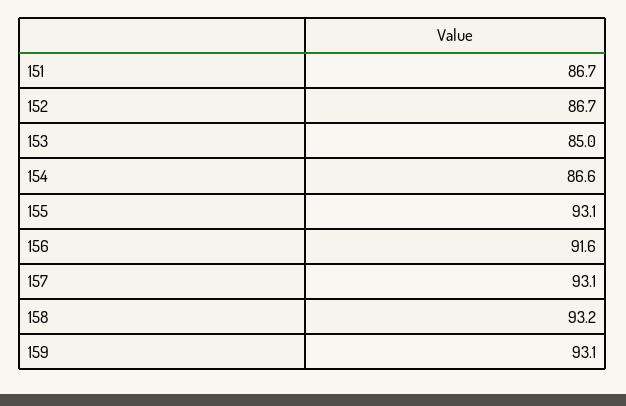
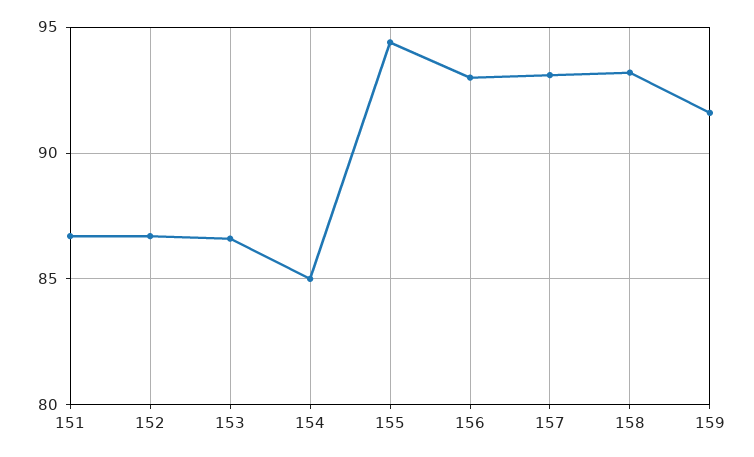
  {
    "151": 86.7,
    "152": 86.7,
-   "153": 85,
+   "153": 86.5,
-   "154": 86.6,
+   "154": 85,
-   "155": 93.1,
+   "155": 94.5,
-   "156": 91.6,
+   "156": 93,
    "157": 93.1,
    "158": 93.2,
-   "159": 93.1
+   "159": 91.5
  }

